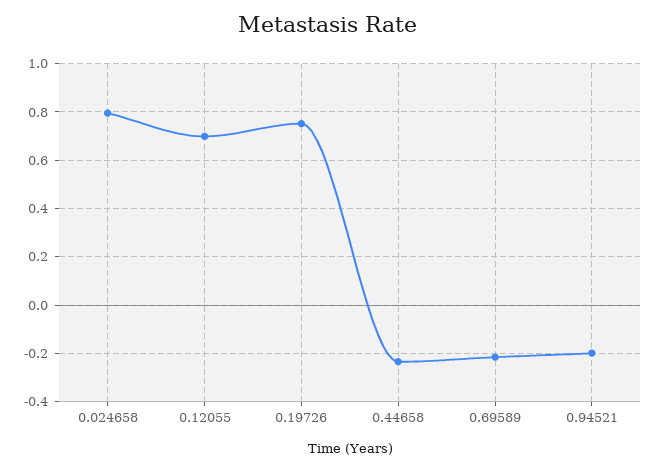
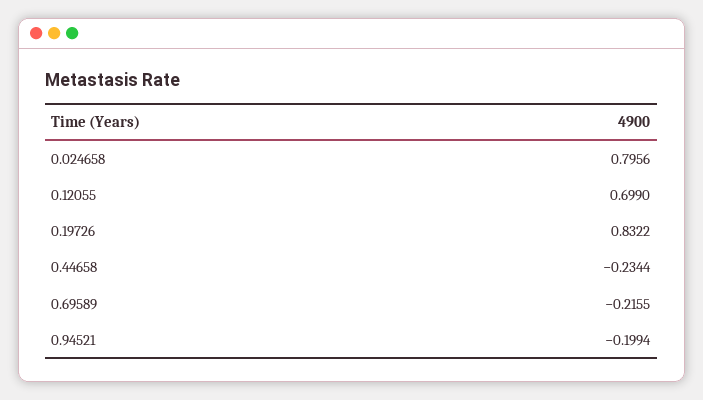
  {
    "0.024658": 0.7956,
    "0.12055": 0.699,
-   "0.19726": 0.75,
+   "0.19726": 0.8322,
    "0.44658": -0.2344,
    "0.69589": -0.2155,
    "0.94521": -0.1994
  }

